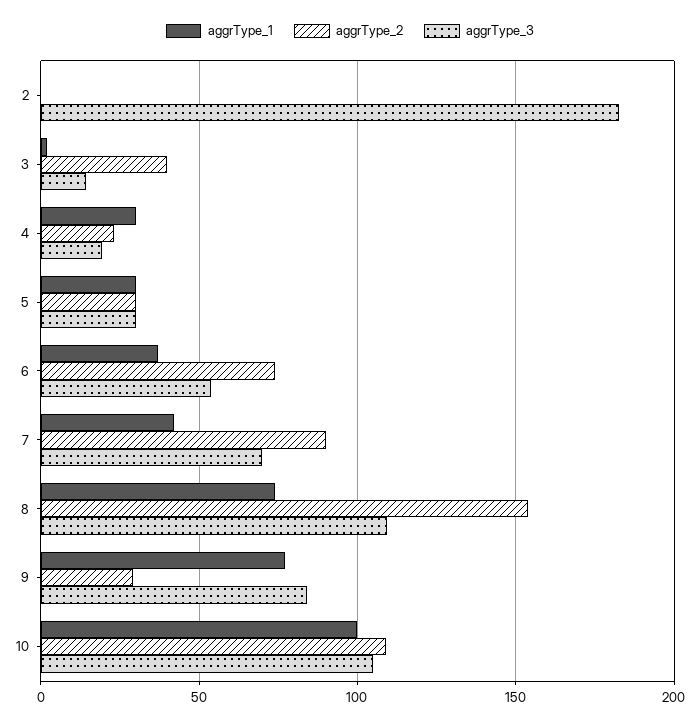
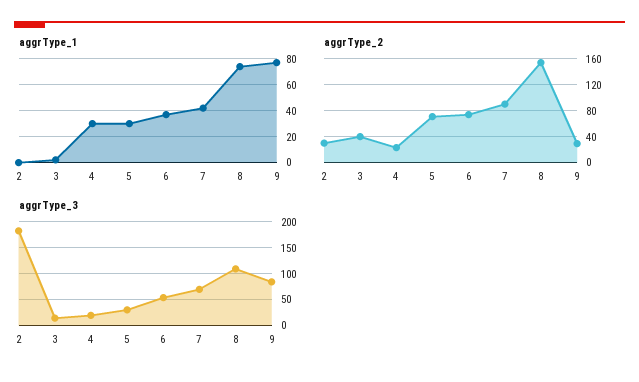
  {
    "aggrType_1": {
      "2": 0,
      "3": 0,
      "4": 30,
      "5": 30,
      "6": 35,
      "7": 40,
      "8": 75,
-     "9": 75,
+     "9": 75
-     "10": 100
    },
    "aggrType_2": {
-     "2": 0,
+     "2": 30,
      "3": 40,
      "4": 25,
-     "5": 30,
+     "5": 70,
      "6": 75,
      "7": 90,
      "8": 155,
-     "9": 30,
+     "9": 30
-     "10": 110
    },
    "aggrType_3": {
      "2": 185,
      "3": 15,
      "4": 20,
      "5": 30,
      "6": 55,
      "7": 70,
      "8": 110,
-     "9": 85,
+     "9": 85
-     "10": 105
    }
  }

